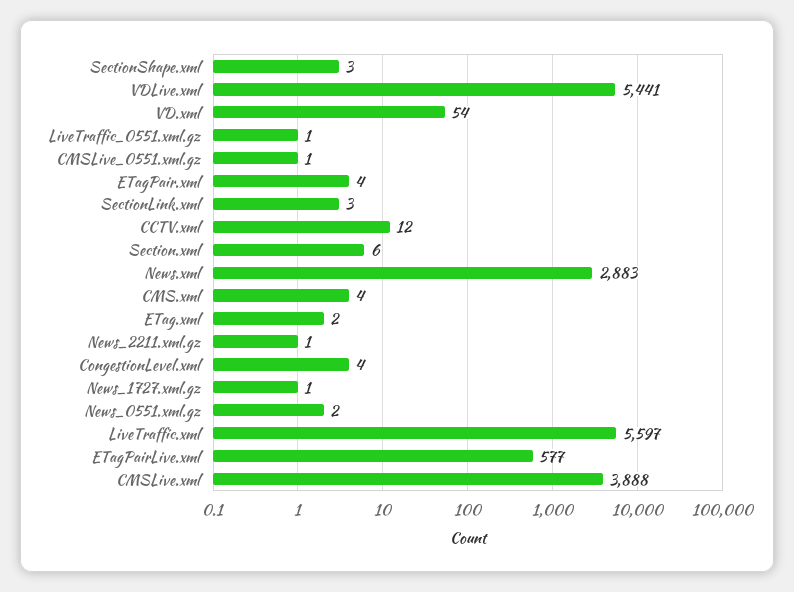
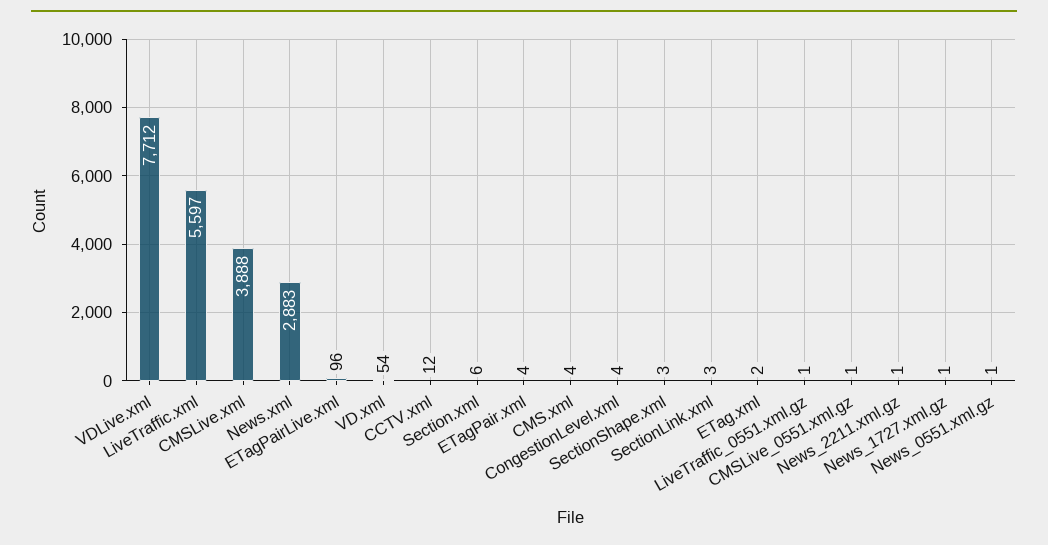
  {
    "SectionShape.xml": 3,
-   "VDLive.xml": 5441,
+   "VDLive.xml": 7712,
    "VD.xml": 54,
    "LiveTraffic_0551.xml.gz": 1,
    "CMSLive_0551.xml.gz": 1,
    "ETagPair.xml": 4,
    "SectionLink.xml": 3,
    "CCTV.xml": 12,
    "Section.xml": 6,
    "News.xml": 2883,
    "CMS.xml": 4,
    "ETag.xml": 2,
    "News_2211.xml.gz": 1,
    "CongestionLevel.xml": 4,
    "News_1727.xml.gz": 1,
-   "News_0551.xml.gz": 2,
+   "News_0551.xml.gz": 1,
    "LiveTraffic.xml": 5597,
-   "ETagPairLive.xml": 577,
+   "ETagPairLive.xml": 96,
    "CMSLive.xml": 3888
  }

